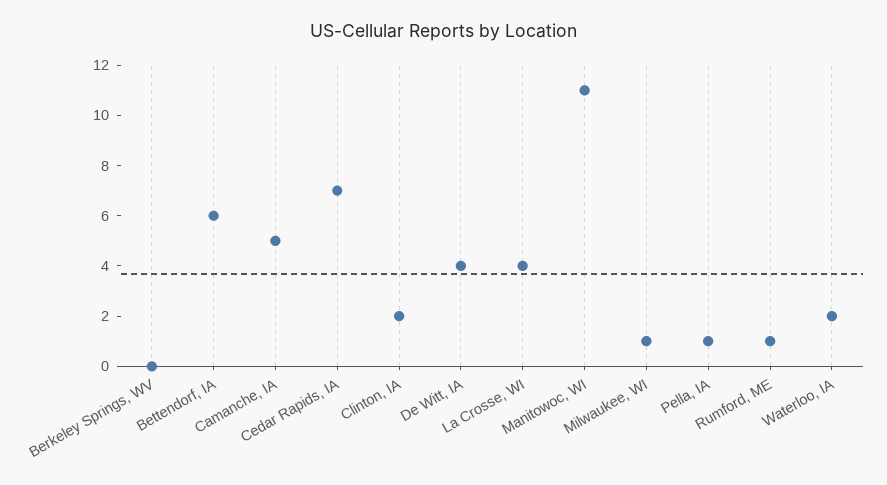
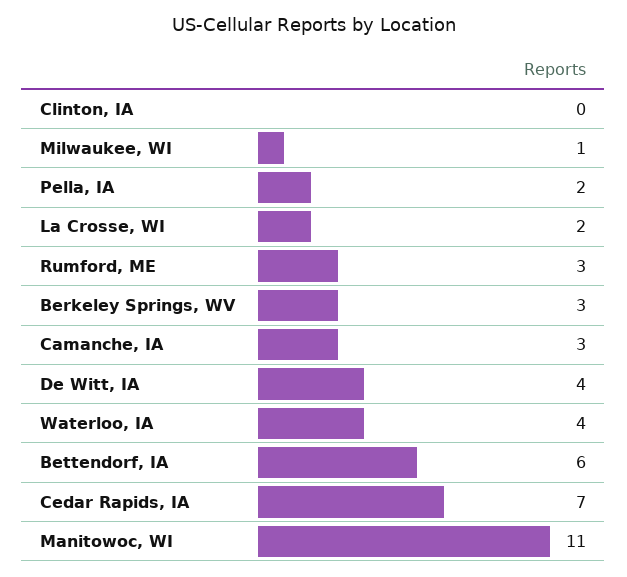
  {
-   "Berkeley Springs, WV": 0,
+   "Berkeley Springs, WV": 3,
    "Bettendorf, IA": 6,
-   "Camanche, IA": 5,
+   "Camanche, IA": 3,
    "Cedar Rapids, IA": 7,
-   "Clinton, IA": 2,
+   "Clinton, IA": 0,
    "De Witt, IA": 4,
-   "La Crosse, WI": 4,
+   "La Crosse, WI": 2,
    "Manitowoc, WI": 11,
    "Milwaukee, WI": 1,
-   "Pella, IA": 1,
+   "Pella, IA": 2,
-   "Rumford, ME": 1,
+   "Rumford, ME": 3,
-   "Waterloo, IA": 2
+   "Waterloo, IA": 4
  }

